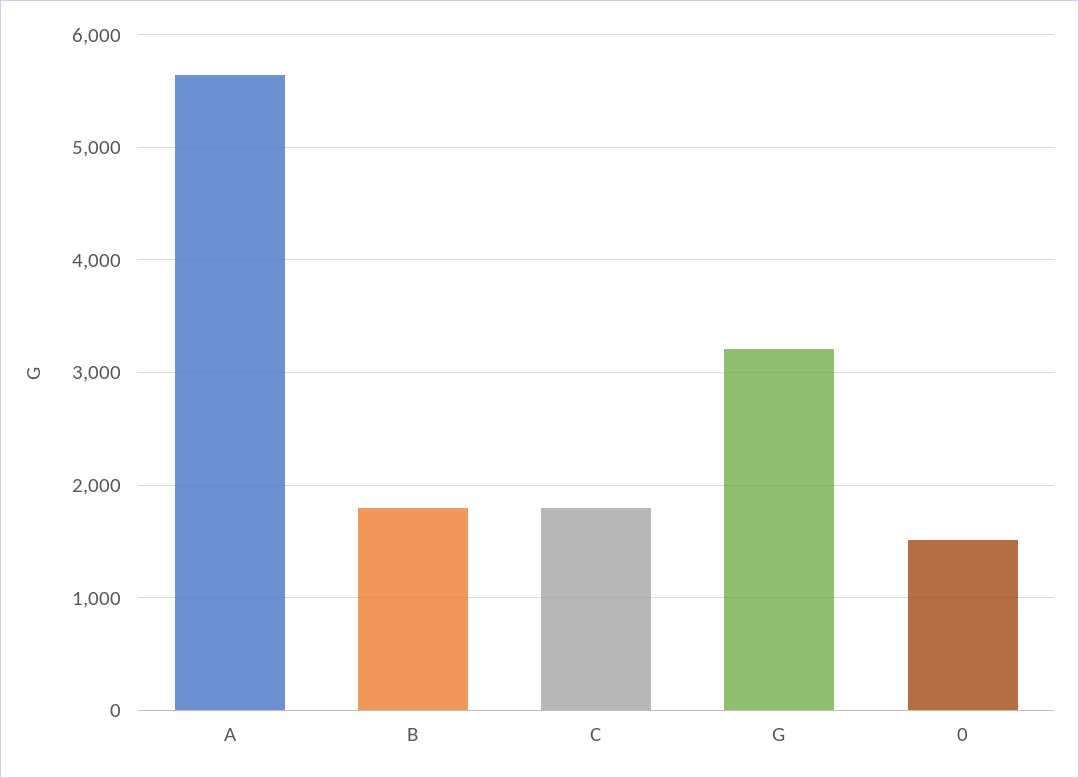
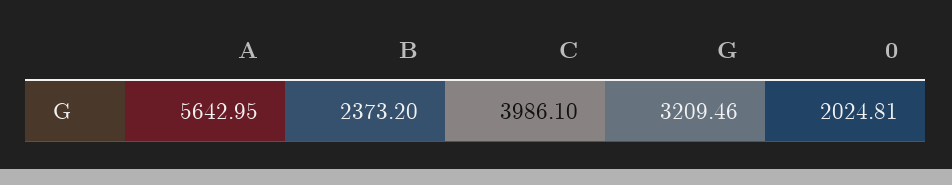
  {
    "A": 5642.95,
-   "B": 1800,
+   "B": 2373.2,
-   "C": 1800,
+   "C": 3986.1,
    "G": 3209.46,
-   "0": 1500
+   "0": 2024.81
  }

